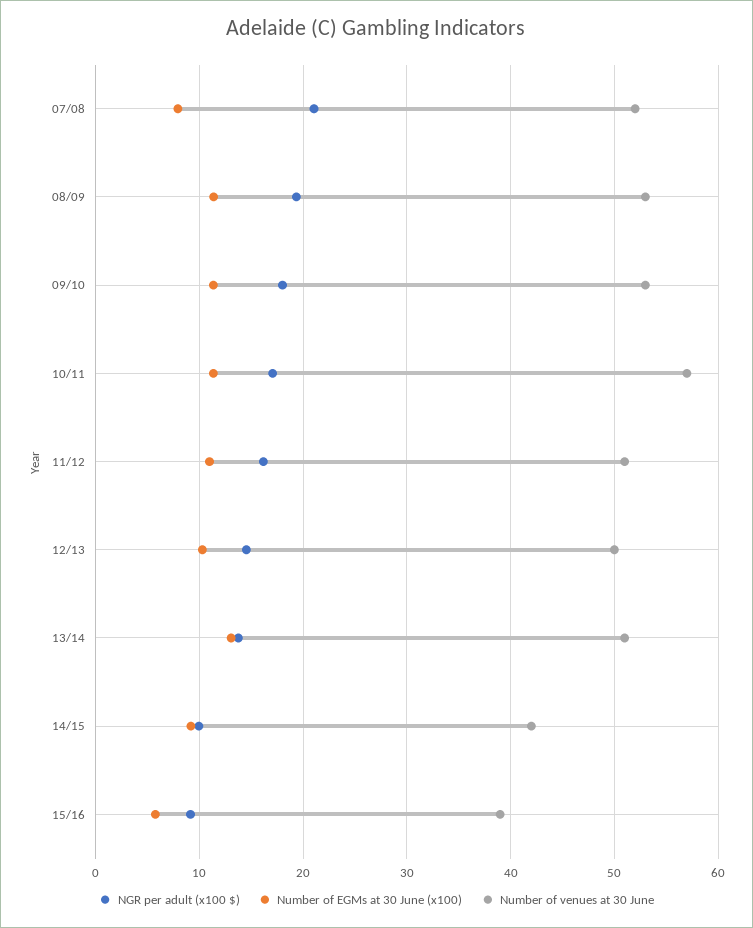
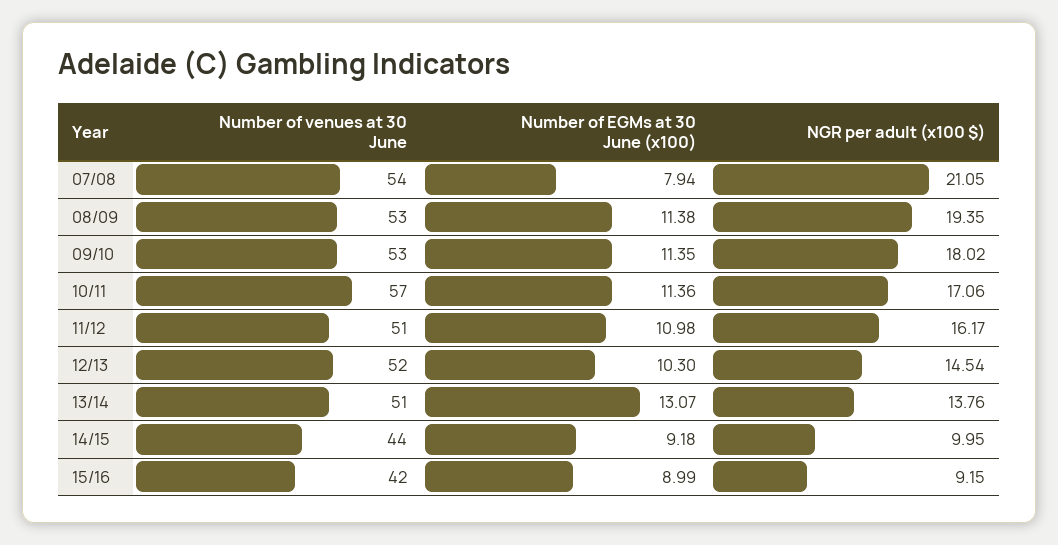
  {
    "NGR per adult (x100 $)": {
      "07/08": 21.05,
      "08/09": 19.35,
      "09/10": 18.02,
      "10/11": 17.06,
      "11/12": 16.17,
      "12/13": 14.54,
      "13/14": 13.76,
      "14/15": 9.95,
      "15/16": 9.15
    },
    "Number of EGMs at 30 June (x100)": {
      "07/08": 7.94,
      "08/09": 11.38,
      "09/10": 11.35,
      "10/11": 11.36,
      "11/12": 10.98,
      "12/13": 10.3,
      "13/14": 13.07,
      "14/15": 9.18,
-     "15/16": 6
+     "15/16": 8.99
    },
    "Number of venues at 30 June": {
-     "07/08": 52,
+     "07/08": 54,
      "08/09": 53,
      "09/10": 53,
      "10/11": 57,
      "11/12": 51,
-     "12/13": 50,
+     "12/13": 52,
      "13/14": 51,
-     "14/15": 42,
+     "14/15": 44,
-     "15/16": 39
+     "15/16": 42
    }
  }

